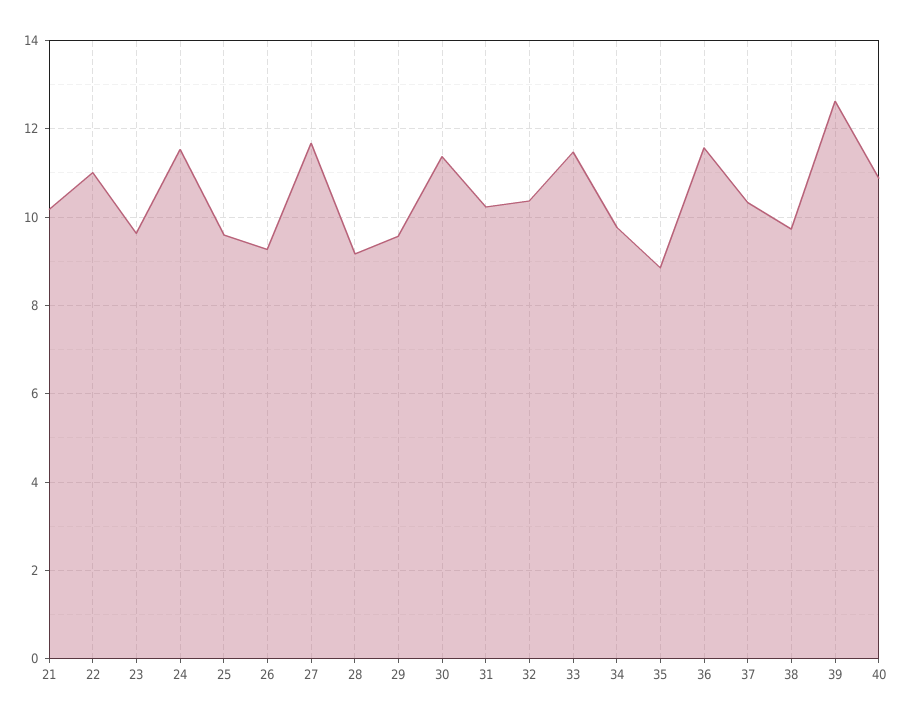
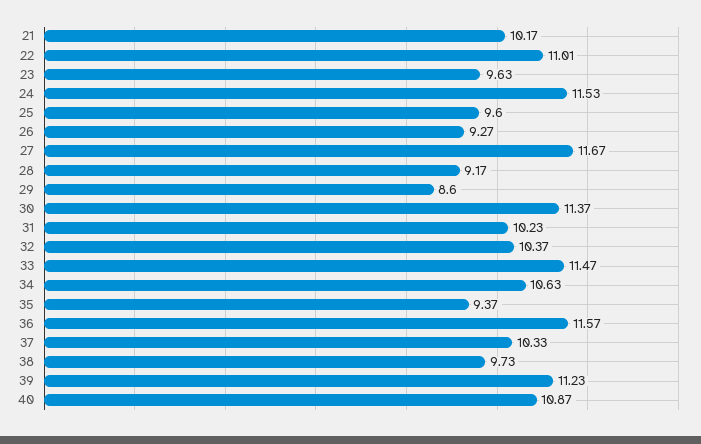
  {
    "21": 10.17,
    "22": 11.01,
    "23": 9.63,
    "24": 11.53,
    "25": 9.6,
    "26": 9.27,
    "27": 11.67,
    "28": 9.17,
-   "29": 9.6,
+   "29": 8.6,
    "30": 11.37,
    "31": 10.23,
    "32": 10.37,
    "33": 11.47,
-   "34": 9.8,
+   "34": 10.63,
-   "35": 8.8,
+   "35": 9.37,
    "36": 11.57,
    "37": 10.33,
    "38": 9.73,
-   "39": 12.6,
+   "39": 11.23,
    "40": 10.87
  }

